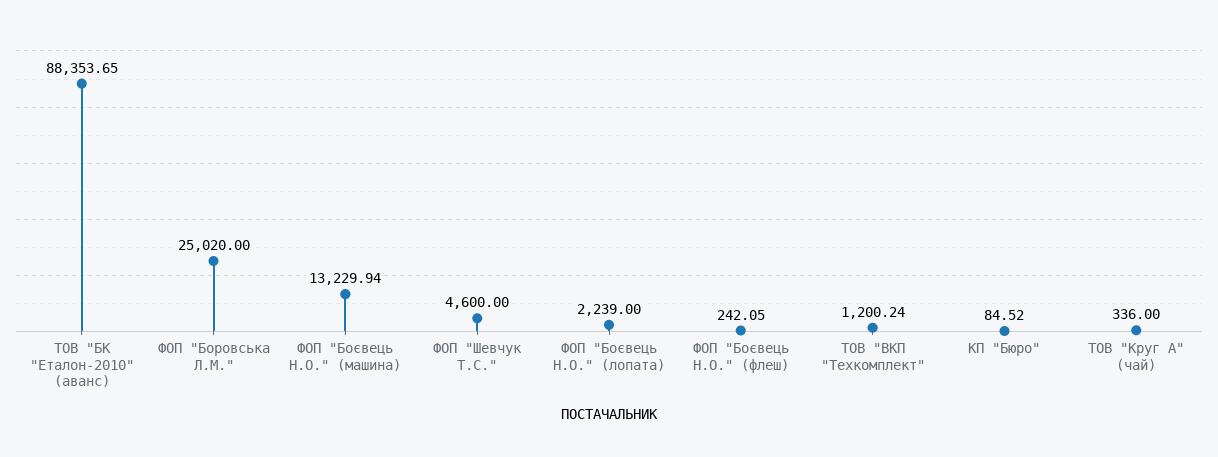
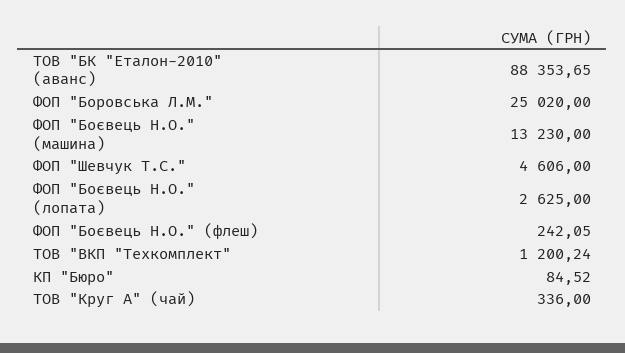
  {
    "ТОВ \"БК \"Еталон-2010\" (аванс)": 88353.65,
    "ФОП \"Боровська Л.М.\"": 25020,
-   "ФОП \"Боєвець Н.О.\" (машина)": 13229.94,
+   "ФОП \"Боєвець Н.О.\" (машина)": 13230,
-   "ФОП \"Шевчук Т.С.\"": 4600,
+   "ФОП \"Шевчук Т.С.\"": 4606,
-   "ФОП \"Боєвець Н.О.\" (лопата)": 2239,
+   "ФОП \"Боєвець Н.О.\" (лопата)": 2625,
    "ФОП \"Боєвець Н.О.\" (флеш)": 242.05,
    "ТОВ \"ВКП \"Техкомплект\"": 1200.24,
    "КП \"Бюро\"": 84.52,
    "ТОВ \"Круг А\" (чай)": 336
  }

